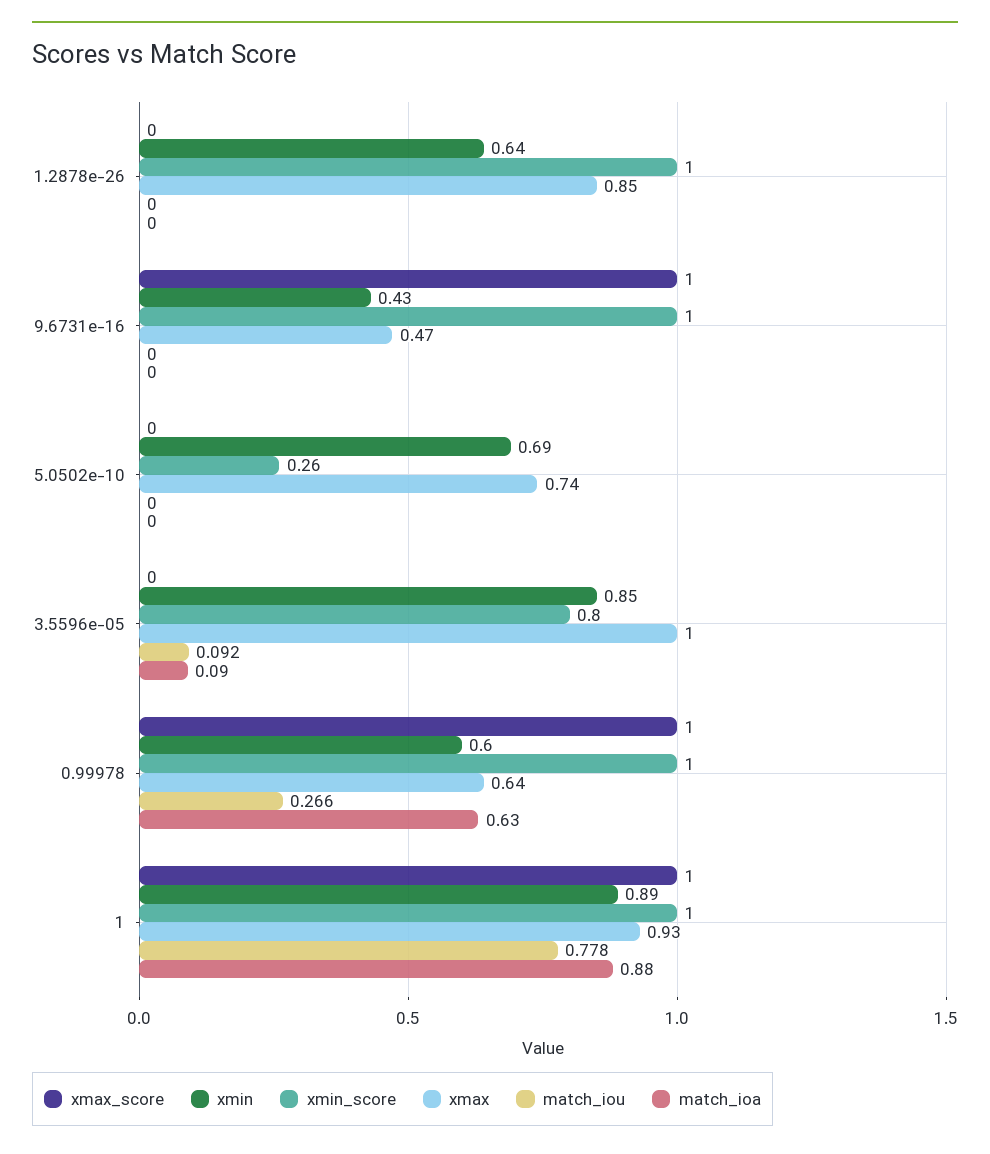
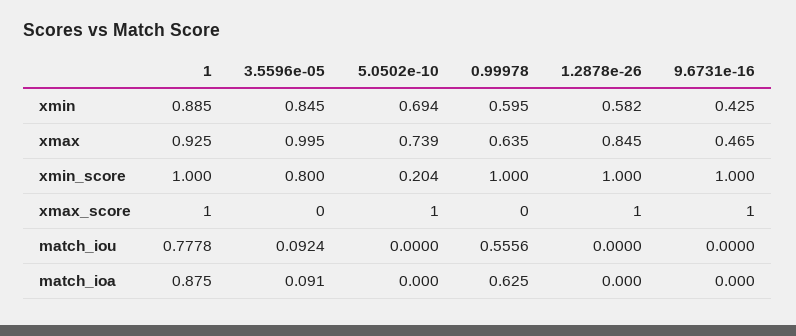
  {
    "xmax_score": {
-     "1.2878e-26": 0,
+     "1.2878e-26": 1,
      "9.6731e-16": 1,
-     "5.0502e-10": 0,
+     "5.0502e-10": 1,
      "3.5596e-05": 0,
-     "0.99978": 1,
+     "0.99978": 0,
      "1": 1
    },
    "xmin": {
-     "1.2878e-26": 0.64,
+     "1.2878e-26": 0.582,
      "9.6731e-16": 0.425,
      "5.0502e-10": 0.694,
      "3.5596e-05": 0.845,
      "0.99978": 0.595,
      "1": 0.885
    },
    "xmin_score": {
      "1.2878e-26": 1,
      "9.6731e-16": 1,
-     "5.0502e-10": 0.26,
+     "5.0502e-10": 0.204,
      "3.5596e-05": 0.8,
      "0.99978": 1,
      "1": 1
    },
    "xmax": {
      "1.2878e-26": 0.845,
      "9.6731e-16": 0.465,
      "5.0502e-10": 0.739,
      "3.5596e-05": 0.995,
      "0.99978": 0.635,
      "1": 0.925
    },
    "match_iou": {
      "1.2878e-26": 0,
      "9.6731e-16": 0,
      "5.0502e-10": 0,
      "3.5596e-05": 0.0924,
-     "0.99978": 0.266,
+     "0.99978": 0.5556,
      "1": 0.7778
    },
    "match_ioa": {
      "1.2878e-26": 0,
      "9.6731e-16": 0,
      "5.0502e-10": 0,
      "3.5596e-05": 0.091,
      "0.99978": 0.625,
      "1": 0.875
    }
  }

